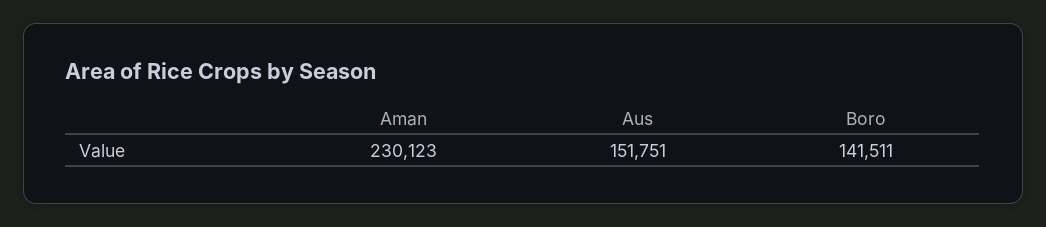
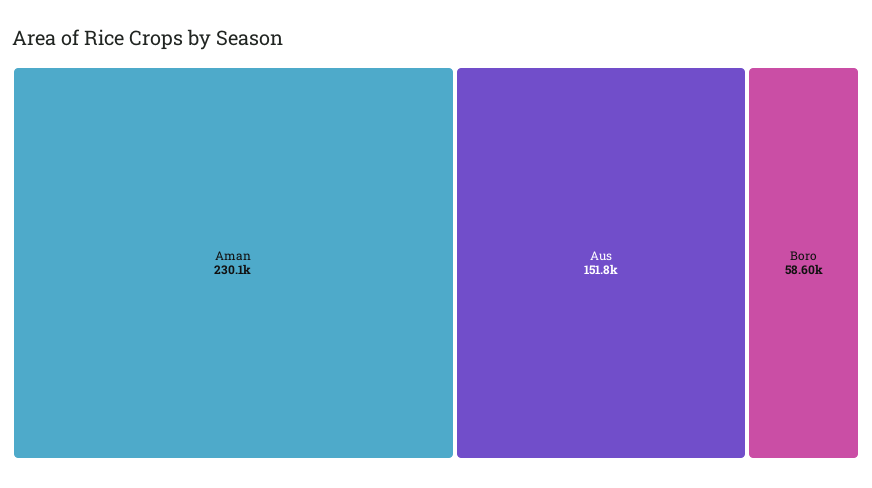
  {
    "Aman": 230123,
    "Aus": 151751,
-   "Boro": 141511
+   "Boro": 58600
  }

